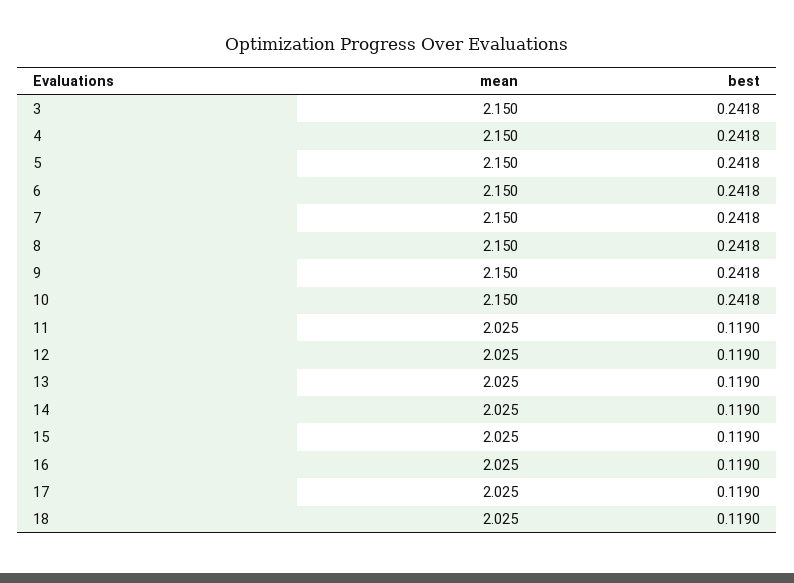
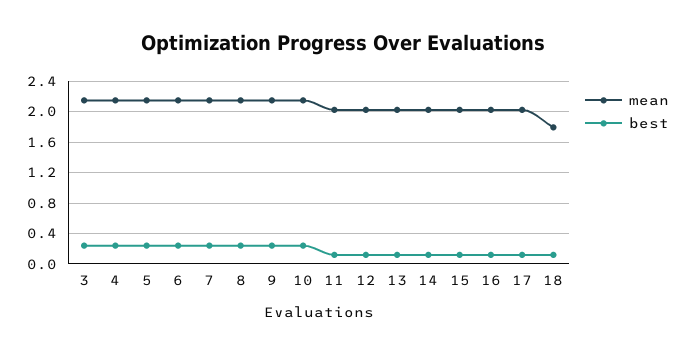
  {
    "mean": {
      "3": 2.15,
      "4": 2.15,
      "5": 2.15,
      "6": 2.15,
      "7": 2.15,
      "8": 2.15,
      "9": 2.15,
      "10": 2.15,
      "11": 2.025,
      "12": 2.025,
      "13": 2.025,
      "14": 2.025,
      "15": 2.025,
      "16": 2.025,
      "17": 2.025,
-     "18": 2.025
+     "18": 1.8
    },
    "best": {
      "3": 0.2418,
      "4": 0.2418,
      "5": 0.2418,
      "6": 0.2418,
      "7": 0.2418,
      "8": 0.2418,
      "9": 0.2418,
      "10": 0.2418,
      "11": 0.119,
      "12": 0.119,
      "13": 0.119,
      "14": 0.119,
      "15": 0.119,
      "16": 0.119,
      "17": 0.119,
      "18": 0.119
    }
  }

